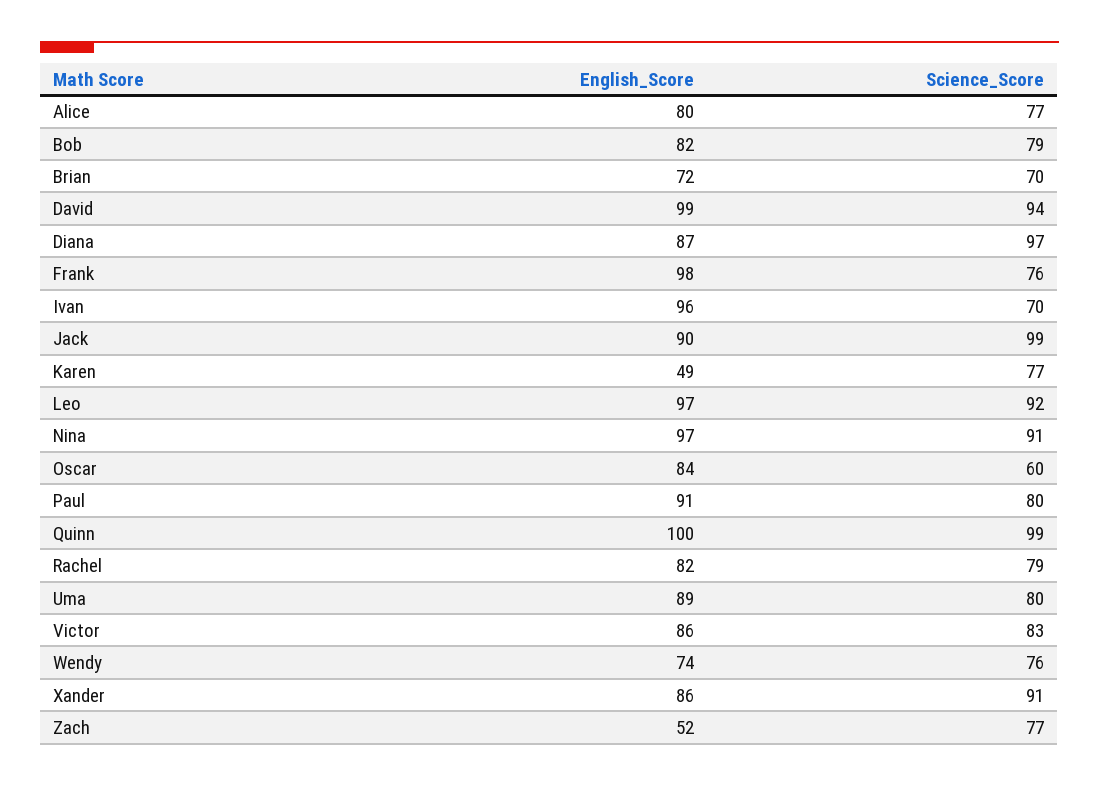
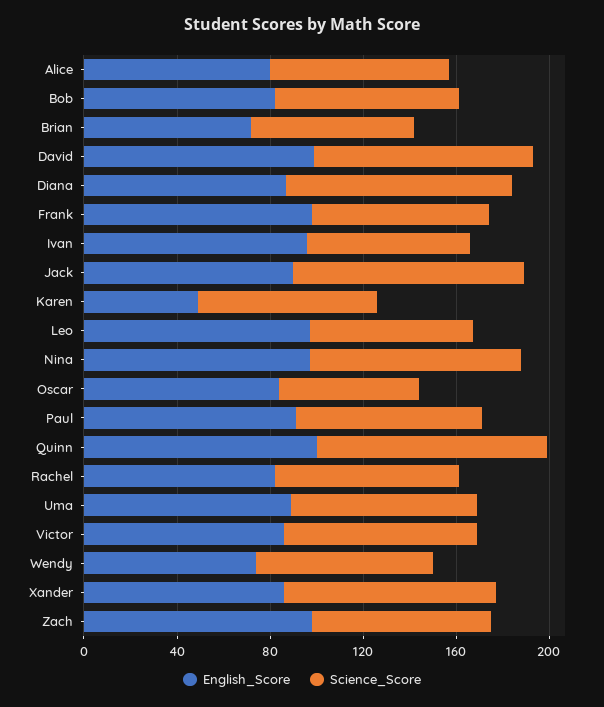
  {
    "English_Score": {
      "Alice": 80,
      "Bob": 82,
      "Brian": 72,
      "David": 99,
      "Diana": 87,
      "Frank": 98,
      "Ivan": 96,
      "Jack": 90,
      "Karen": 49,
      "Leo": 97,
      "Nina": 97,
      "Oscar": 84,
      "Paul": 91,
      "Quinn": 100,
      "Rachel": 82,
      "Uma": 89,
      "Victor": 86,
      "Wendy": 74,
      "Xander": 86,
-     "Zach": 52
+     "Zach": 100
    },
    "Science_Score": {
      "Alice": 77,
      "Bob": 79,
      "Brian": 70,
      "David": 94,
      "Diana": 97,
      "Frank": 76,
      "Ivan": 70,
      "Jack": 99,
      "Karen": 77,
-     "Leo": 92,
+     "Leo": 70,
      "Nina": 91,
      "Oscar": 60,
      "Paul": 80,
      "Quinn": 99,
      "Rachel": 79,
      "Uma": 80,
      "Victor": 83,
      "Wendy": 76,
      "Xander": 91,
      "Zach": 77
    }
  }

